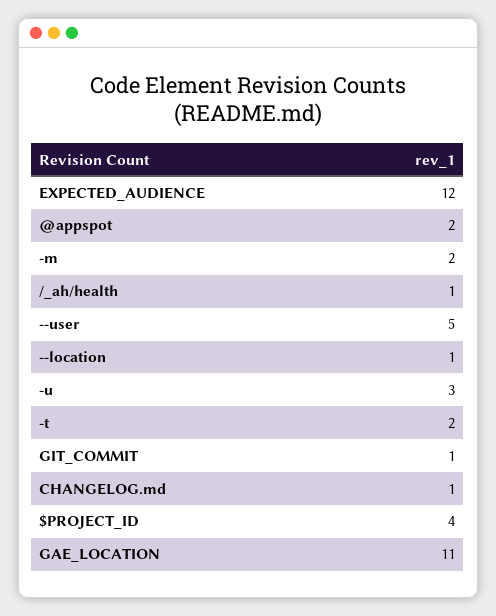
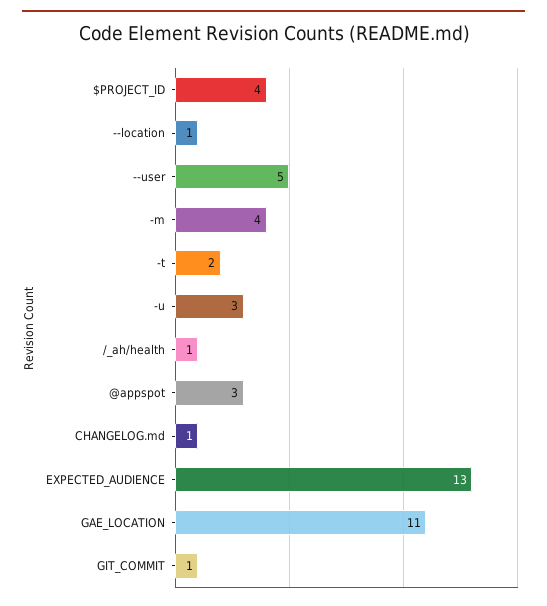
  {
-   "EXPECTED_AUDIENCE": 12,
+   "EXPECTED_AUDIENCE": 13,
-   "@appspot": 2,
+   "@appspot": 3,
-   "-m": 2,
+   "-m": 4,
    "/_ah/health": 1,
    "--user": 5,
    "--location": 1,
    "-u": 3,
    "-t": 2,
    "GIT_COMMIT": 1,
    "CHANGELOG.md": 1,
    "$PROJECT_ID": 4,
    "GAE_LOCATION": 11
  }

